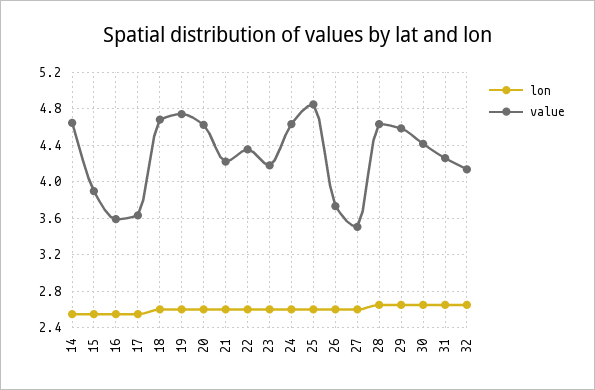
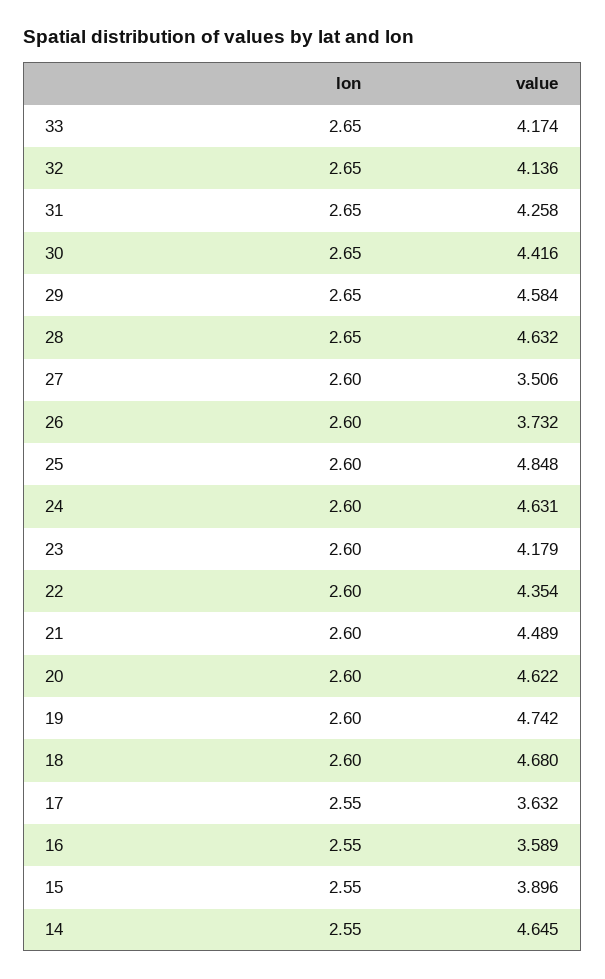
  {
    "lon": {
      "14": 2.55,
      "15": 2.55,
      "16": 2.55,
      "17": 2.55,
      "18": 2.6,
      "19": 2.6,
      "20": 2.6,
      "21": 2.6,
      "22": 2.6,
      "23": 2.6,
      "24": 2.6,
      "25": 2.6,
      "26": 2.6,
      "27": 2.6,
      "28": 2.65,
      "29": 2.65,
      "30": 2.65,
      "31": 2.65,
-     "32": 2.65
+     "32": 2.65,
+     "33": 2.65
    },
    "value": {
      "14": 4.645,
      "15": 3.896,
      "16": 3.589,
      "17": 3.632,
      "18": 4.68,
      "19": 4.742,
      "20": 4.622,
-     "21": 4.2,
+     "21": 4.489,
      "22": 4.354,
      "23": 4.179,
      "24": 4.631,
      "25": 4.848,
      "26": 3.732,
      "27": 3.506,
      "28": 4.632,
      "29": 4.584,
      "30": 4.416,
      "31": 4.258,
-     "32": 4.136
+     "32": 4.136,
+     "33": 4.174
    }
  }

